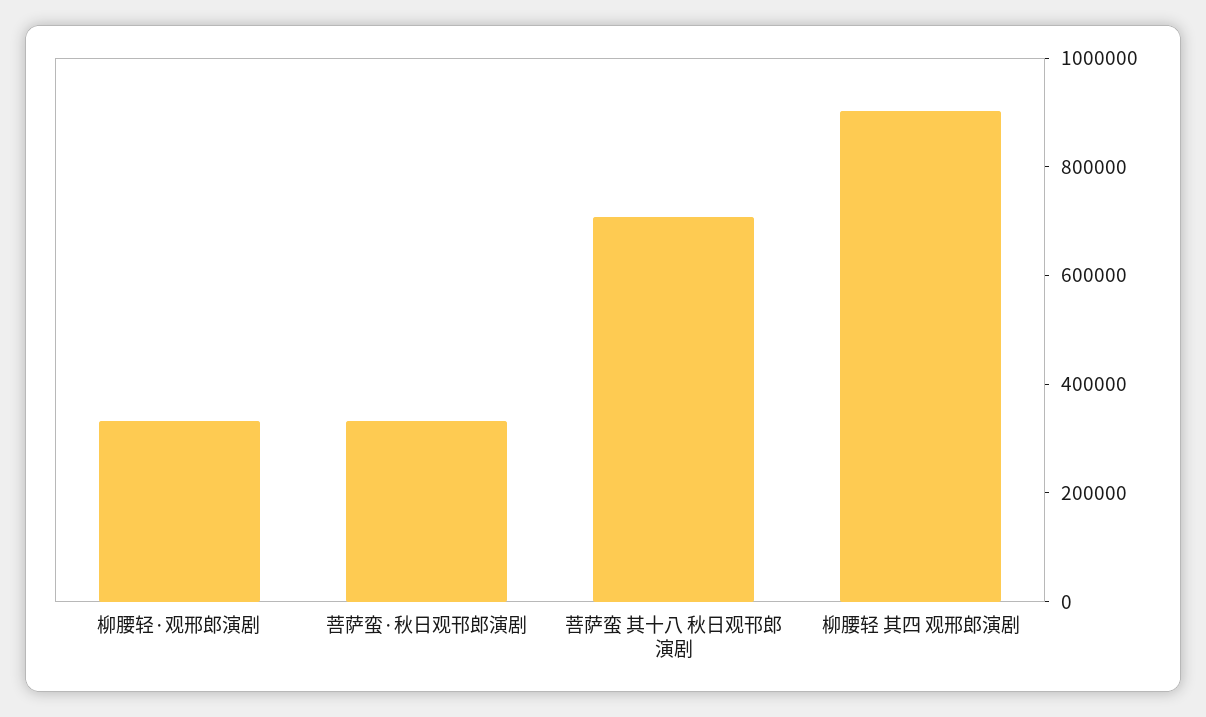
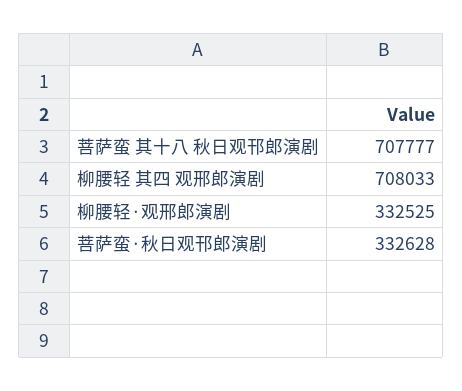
  {
    "柳腰轻·观邢郎演剧": 332525,
    "菩萨蛮·秋日观邗郎演剧": 332628,
    "菩萨蛮 其十八 秋日观邗郎演剧": 707777,
-   "柳腰轻 其四 观邢郎演剧": 900000
+   "柳腰轻 其四 观邢郎演剧": 708033
  }

